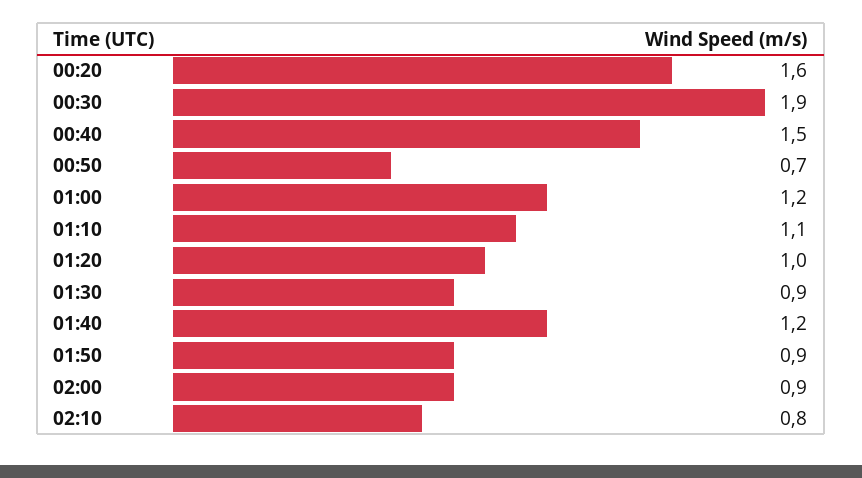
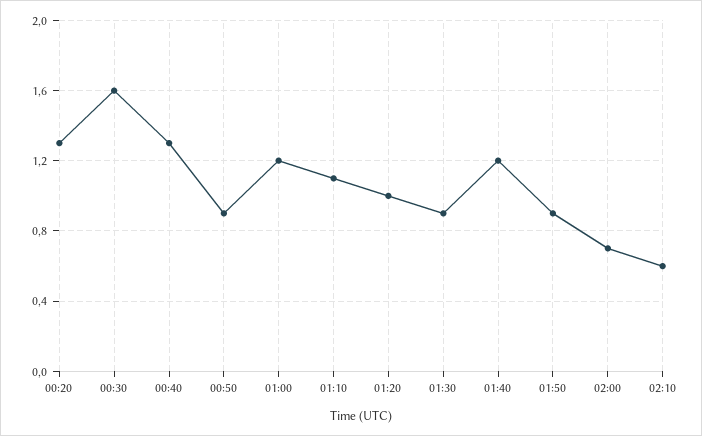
  {
-   "00:20": 1.6,
+   "00:20": 1.3,
-   "00:30": 1.9,
+   "00:30": 1.6,
-   "00:40": 1.5,
+   "00:40": 1.3,
-   "00:50": 0.7,
+   "00:50": 0.9,
    "01:00": 1.2,
    "01:10": 1.1,
    "01:20": 1,
    "01:30": 0.9,
    "01:40": 1.2,
    "01:50": 0.9,
-   "02:00": 0.9,
+   "02:00": 0.7,
-   "02:10": 0.8
+   "02:10": 0.6
  }

